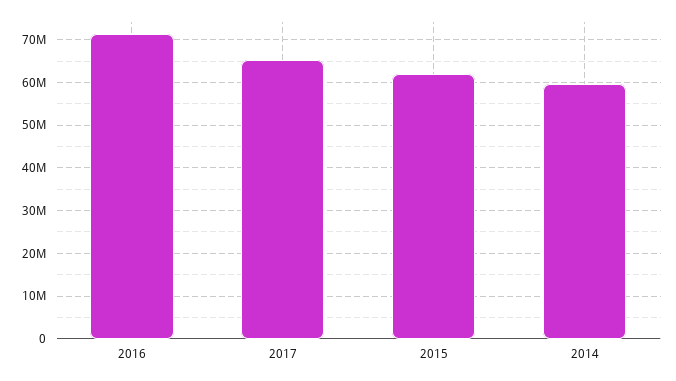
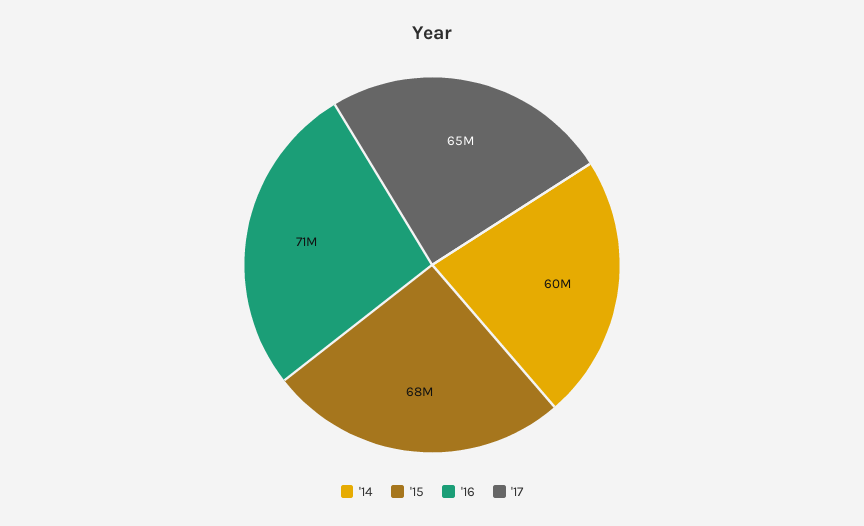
  {
    "2016": 71000000,
    "2017": 65000000,
-   "2015": 62000000,
+   "2015": 68000000,
    "2014": 60000000
  }

